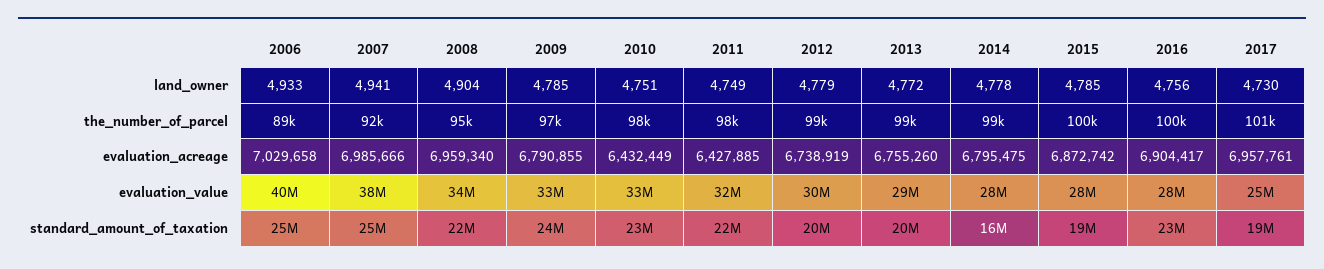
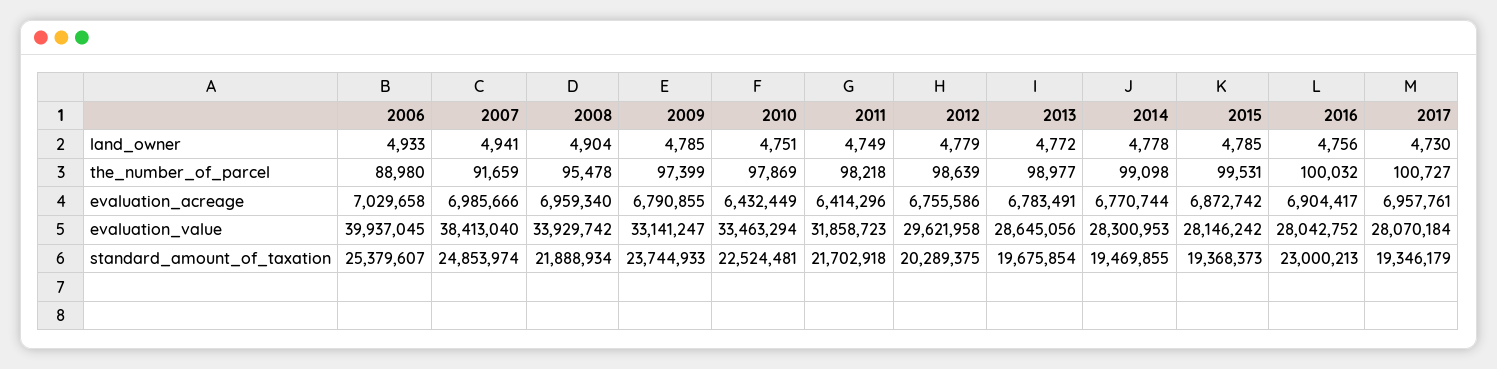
  {
    "2006": {
      "land_owner": 4933,
      "the_number_of_parcel": 88980,
      "evaluation_acreage": 7029658,
      "evaluation_value": 39937045,
      "standard_amount_of_taxation": 25379607
    },
    "2007": {
      "land_owner": 4941,
      "the_number_of_parcel": 91659,
      "evaluation_acreage": 6985666,
      "evaluation_value": 38413040,
      "standard_amount_of_taxation": 24853974
    },
    "2008": {
      "land_owner": 4904,
      "the_number_of_parcel": 95478,
      "evaluation_acreage": 6959340,
      "evaluation_value": 33929742,
      "standard_amount_of_taxation": 21888934
    },
    "2009": {
      "land_owner": 4785,
      "the_number_of_parcel": 97399,
      "evaluation_acreage": 6790855,
      "evaluation_value": 33141247,
      "standard_amount_of_taxation": 23744933
    },
    "2010": {
      "land_owner": 4751,
      "the_number_of_parcel": 97869,
      "evaluation_acreage": 6432449,
      "evaluation_value": 33463294,
      "standard_amount_of_taxation": 22524481
    },
    "2011": {
      "land_owner": 4749,
      "the_number_of_parcel": 98218,
-     "evaluation_acreage": 6427885,
+     "evaluation_acreage": 6414296,
      "evaluation_value": 31858723,
      "standard_amount_of_taxation": 21702918
    },
    "2012": {
      "land_owner": 4779,
      "the_number_of_parcel": 98639,
-     "evaluation_acreage": 6738919,
+     "evaluation_acreage": 6755586,
      "evaluation_value": 29621958,
      "standard_amount_of_taxation": 20289375
    },
    "2013": {
      "land_owner": 4772,
      "the_number_of_parcel": 98977,
-     "evaluation_acreage": 6755260,
+     "evaluation_acreage": 6783491,
      "evaluation_value": 28645056,
      "standard_amount_of_taxation": 19675854
    },
    "2014": {
      "land_owner": 4778,
      "the_number_of_parcel": 99098,
-     "evaluation_acreage": 6795475,
+     "evaluation_acreage": 6770744,
      "evaluation_value": 28300953,
-     "standard_amount_of_taxation": 16000000
+     "standard_amount_of_taxation": 19469855
    },
    "2015": {
      "land_owner": 4785,
      "the_number_of_parcel": 99531,
      "evaluation_acreage": 6872742,
      "evaluation_value": 28146242,
      "standard_amount_of_taxation": 19368373
    },
    "2016": {
      "land_owner": 4756,
      "the_number_of_parcel": 100032,
      "evaluation_acreage": 6904417,
      "evaluation_value": 28042752,
      "standard_amount_of_taxation": 23000213
    },
    "2017": {
      "land_owner": 4730,
      "the_number_of_parcel": 100727,
      "evaluation_acreage": 6957761,
-     "evaluation_value": 25000000,
+     "evaluation_value": 28070184,
      "standard_amount_of_taxation": 19346179
    }
  }

